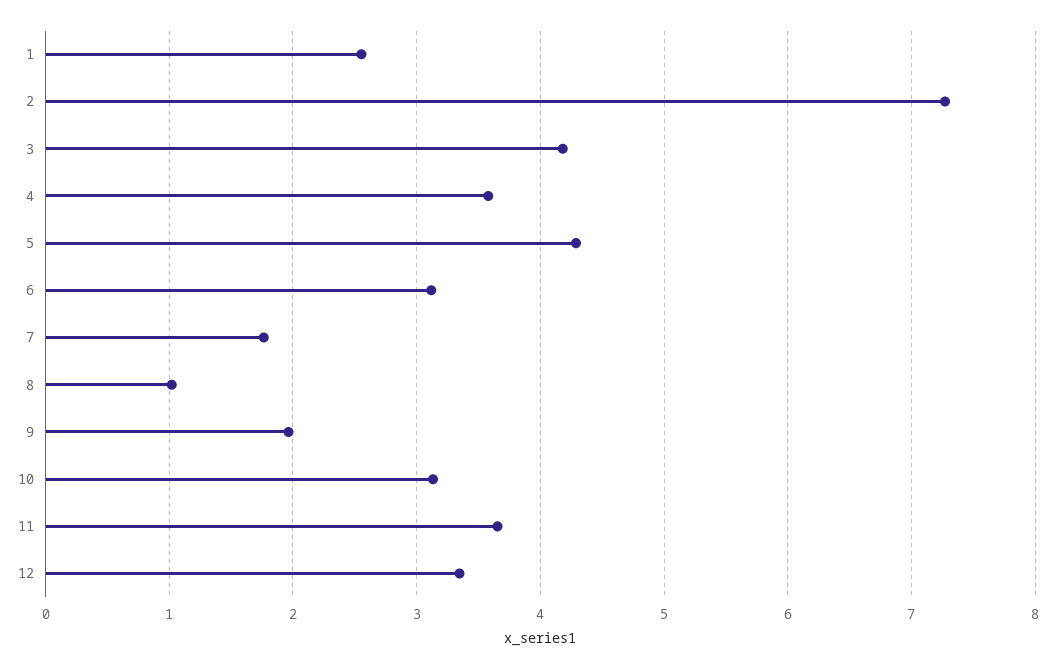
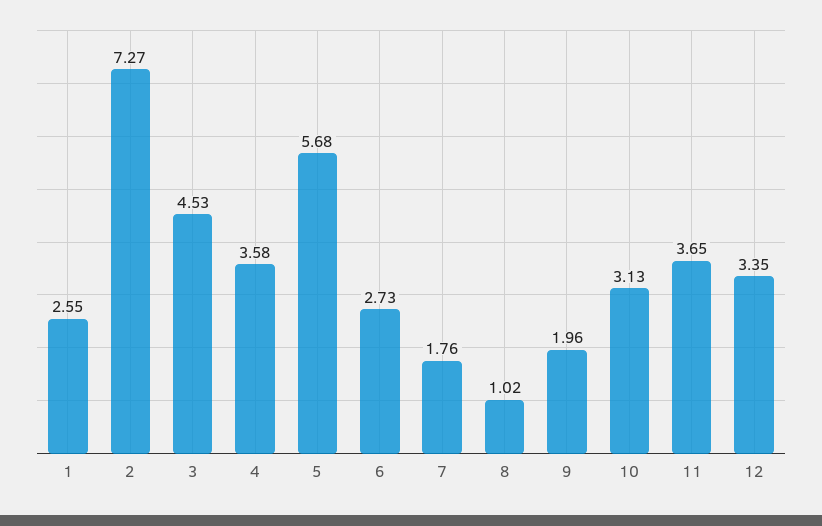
  {
    "1": 2.55,
    "2": 7.27,
-   "3": 4.2,
+   "3": 4.53,
    "4": 3.58,
-   "5": 4.3,
+   "5": 5.68,
-   "6": 3.1,
+   "6": 2.73,
    "7": 1.76,
    "8": 1.02,
    "9": 1.96,
    "10": 3.13,
    "11": 3.65,
    "12": 3.35
  }

